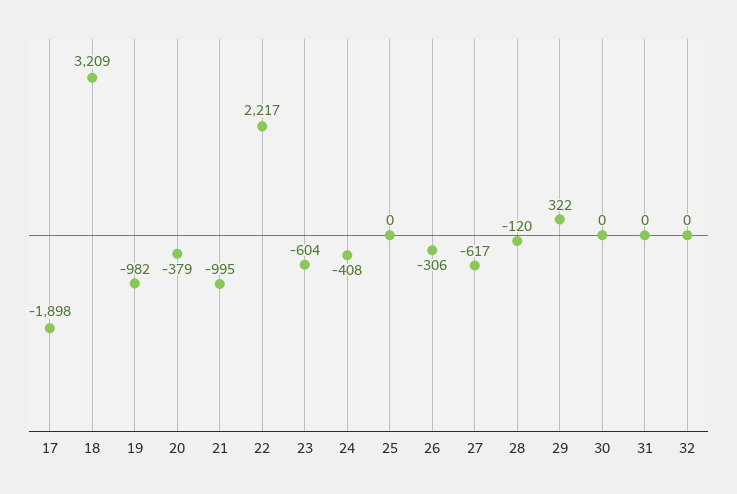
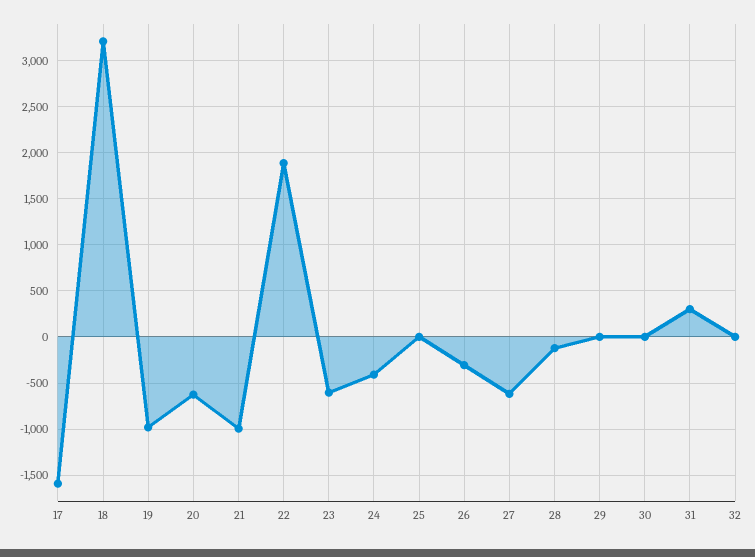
  {
-   "17": -1898,
+   "17": -1600,
    "18": 3209,
    "19": -982,
-   "20": -379,
+   "20": -600,
    "21": -995,
-   "22": 2217,
+   "22": 1900,
    "23": -604,
    "24": -408,
    "25": 0,
    "26": -306,
    "27": -617,
    "28": -120,
-   "29": 322,
+   "29": 0,
    "30": 0,
-   "31": 0,
+   "31": 300,
    "32": 0
  }

